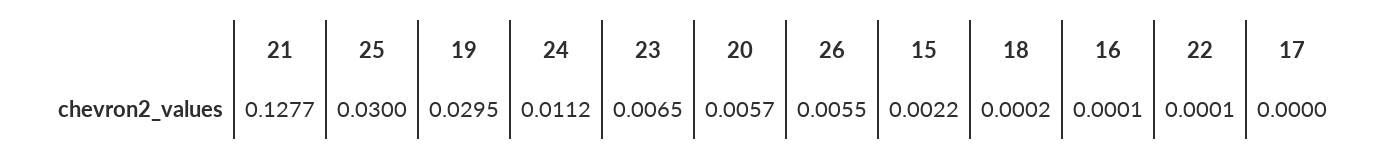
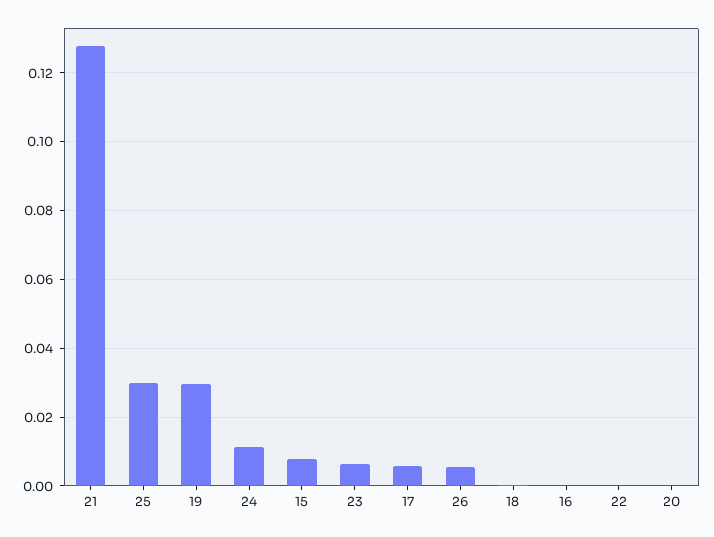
  {
    "21": 0.1277,
    "25": 0.03,
    "19": 0.0295,
    "24": 0.0112,
    "23": 0.0065,
-   "20": 0.0057,
+   "20": 0,
    "26": 0.0055,
-   "15": 0.0022,
+   "15": 0.008,
    "18": 0.0002,
    "16": 0.0001,
    "22": 0.0001,
-   "17": 0
+   "17": 0.006
  }

